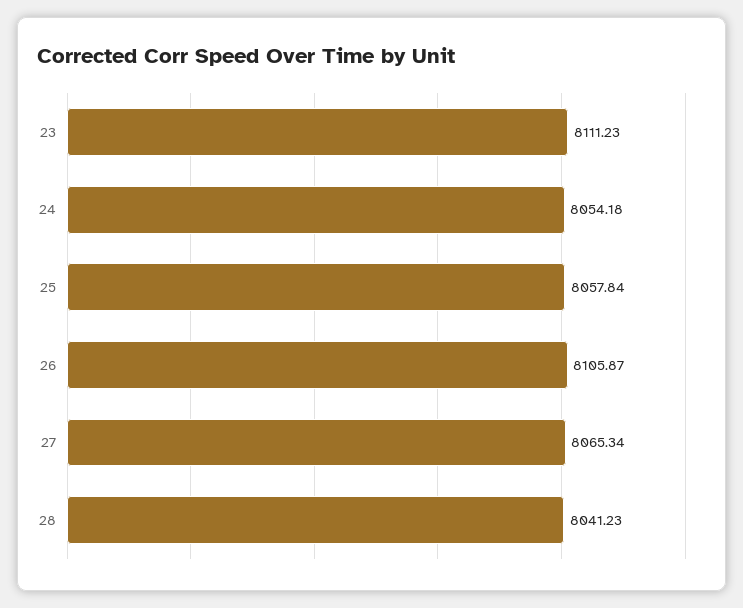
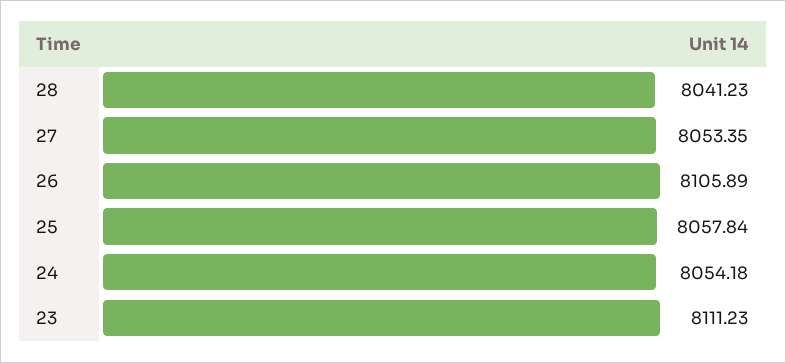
  {
    "23": 8111.23,
    "24": 8054.18,
    "25": 8057.84,
-   "26": 8105.87,
+   "26": 8105.89,
-   "27": 8065.34,
+   "27": 8053.35,
    "28": 8041.23
  }

